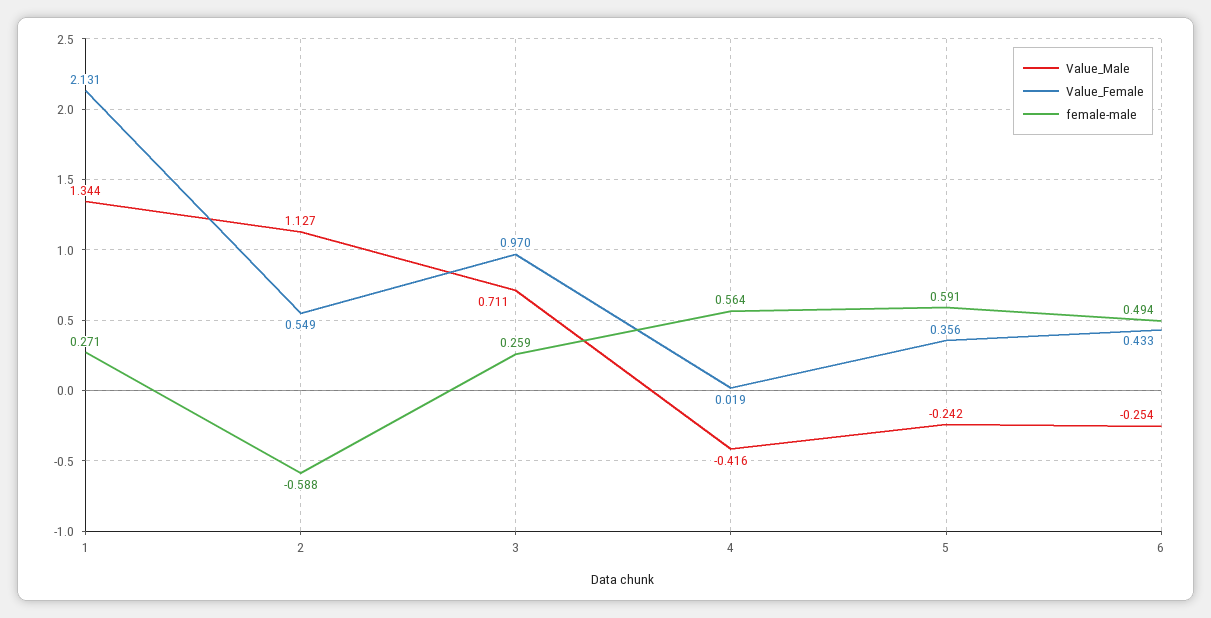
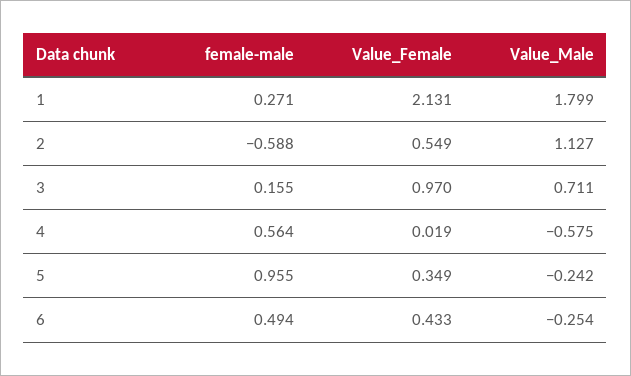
  {
    "Value_Male": {
-     "1": 1.344,
+     "1": 1.799,
      "2": 1.127,
      "3": 0.711,
-     "4": -0.416,
+     "4": -0.575,
      "5": -0.242,
      "6": -0.254
    },
    "Value_Female": {
      "1": 2.131,
      "2": 0.549,
      "3": 0.97,
      "4": 0.019,
-     "5": 0.356,
+     "5": 0.349,
      "6": 0.433
    },
    "female-male": {
      "1": 0.271,
      "2": -0.588,
-     "3": 0.259,
+     "3": 0.155,
      "4": 0.564,
-     "5": 0.591,
+     "5": 0.955,
      "6": 0.494
    }
  }

